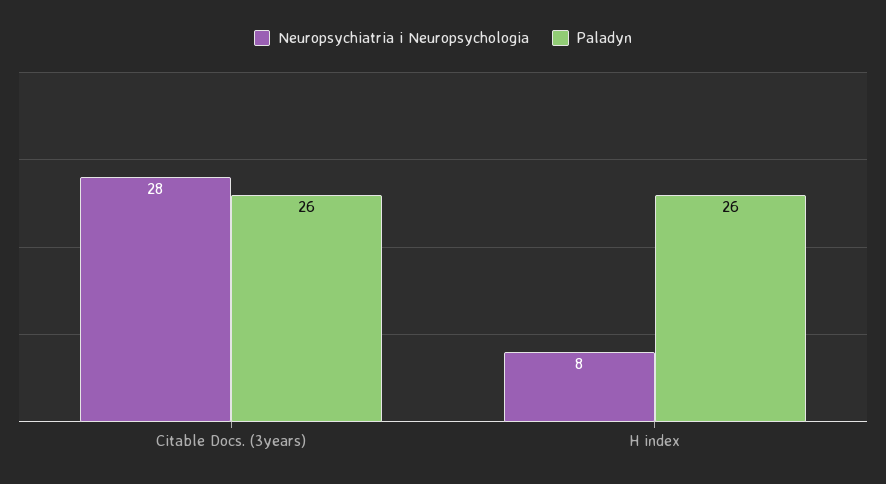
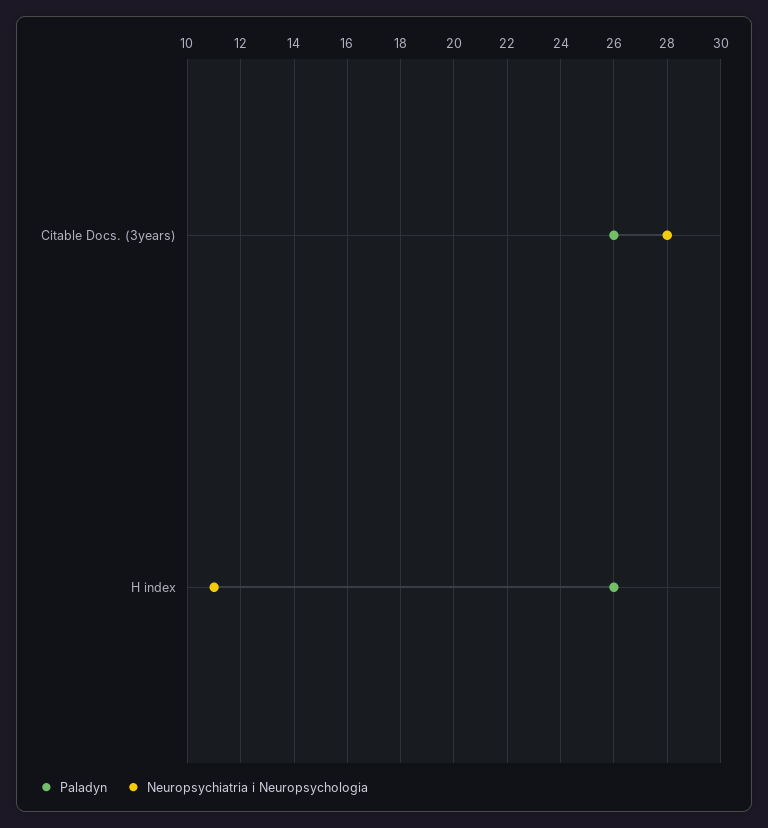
  {
    "Neuropsychiatria i Neuropsychologia": {
      "Citable Docs. (3years)": 28,
-     "H index": 8
+     "H index": 11
    },
    "Paladyn": {
      "Citable Docs. (3years)": 26,
      "H index": 26
    }
  }

